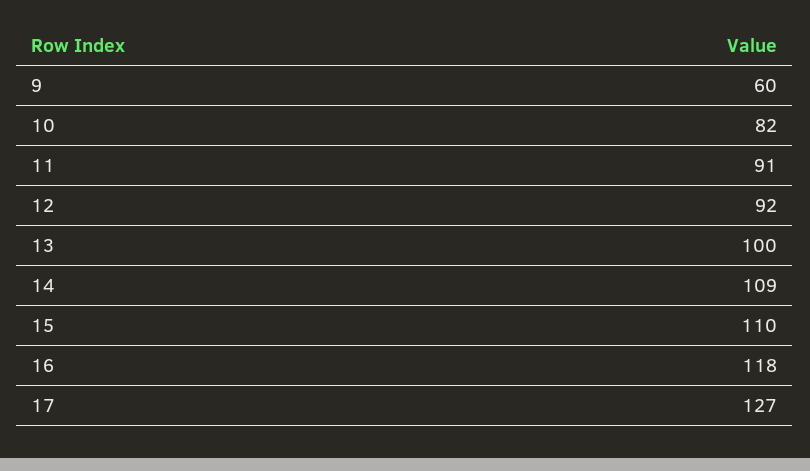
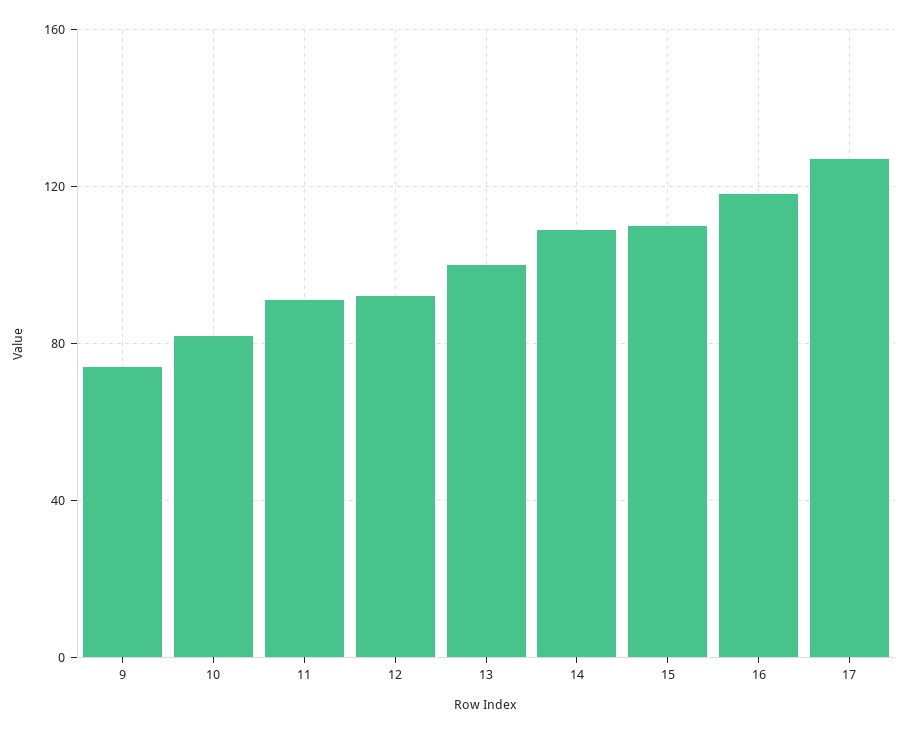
  {
-   "9": 60,
+   "9": 75,
    "10": 82,
    "11": 91,
    "12": 92,
    "13": 100,
    "14": 109,
    "15": 110,
    "16": 118,
    "17": 127
  }

